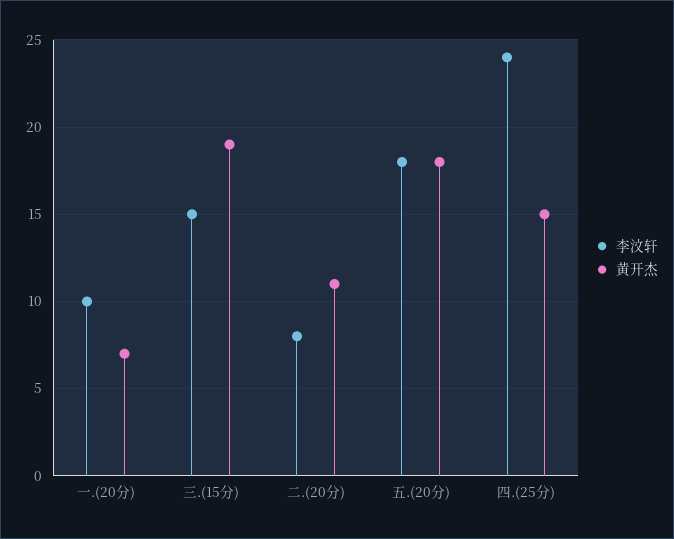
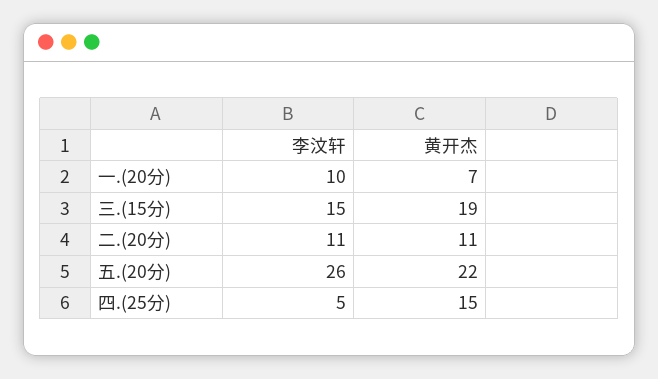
  {
    "李汶轩": {
      "一.(20分)": 10,
      "三.(15分)": 15,
-     "二.(20分)": 8,
+     "二.(20分)": 11,
-     "五.(20分)": 18,
+     "五.(20分)": 26,
-     "四.(25分)": 24
+     "四.(25分)": 5
    },
    "黄开杰": {
      "一.(20分)": 7,
      "三.(15分)": 19,
      "二.(20分)": 11,
-     "五.(20分)": 18,
+     "五.(20分)": 22,
      "四.(25分)": 15
    }
  }

